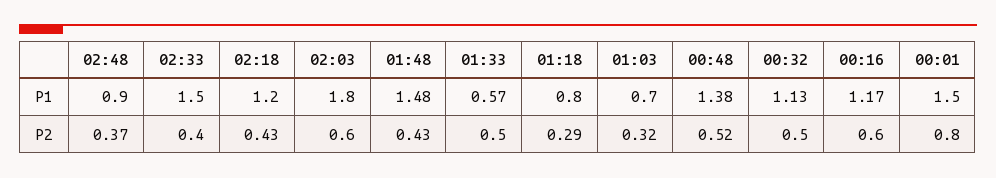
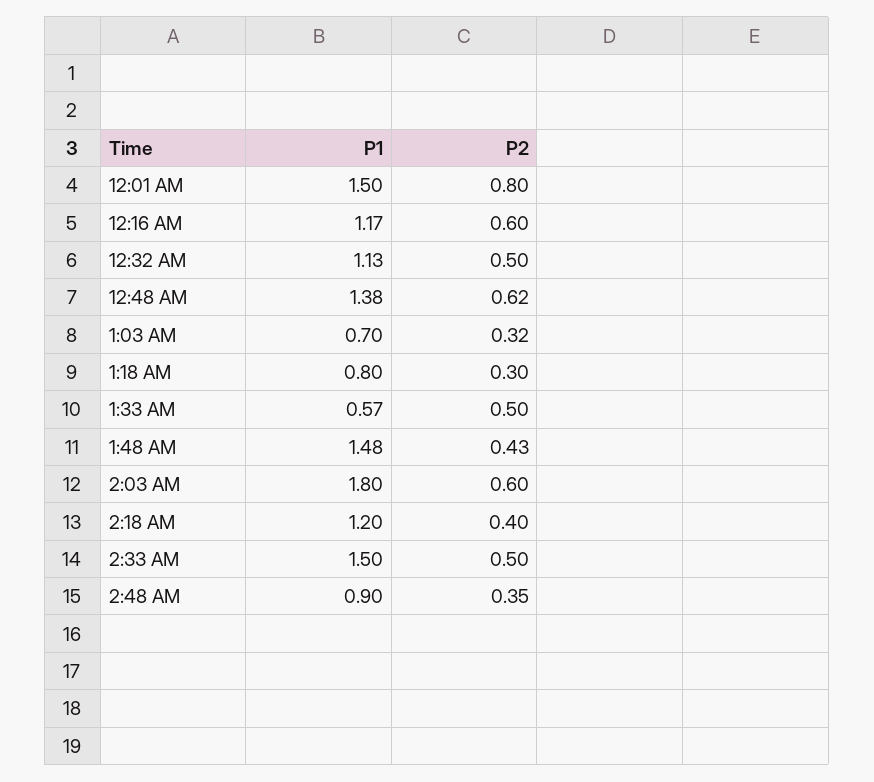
  {
    "02:48": {
      "P1": 0.9,
-     "P2": 0.37
+     "P2": 0.35
    },
    "02:33": {
      "P1": 1.5,
-     "P2": 0.4
+     "P2": 0.5
    },
    "02:18": {
      "P1": 1.2,
-     "P2": 0.43
+     "P2": 0.4
    },
    "02:03": {
      "P1": 1.8,
      "P2": 0.6
    },
    "01:48": {
      "P1": 1.48,
      "P2": 0.43
    },
    "01:33": {
      "P1": 0.57,
      "P2": 0.5
    },
    "01:18": {
      "P1": 0.8,
-     "P2": 0.29
+     "P2": 0.3
    },
    "01:03": {
      "P1": 0.7,
      "P2": 0.32
    },
    "00:48": {
      "P1": 1.38,
-     "P2": 0.52
+     "P2": 0.62
    },
    "00:32": {
      "P1": 1.13,
      "P2": 0.5
    },
    "00:16": {
      "P1": 1.17,
      "P2": 0.6
    },
    "00:01": {
      "P1": 1.5,
      "P2": 0.8
    }
  }

